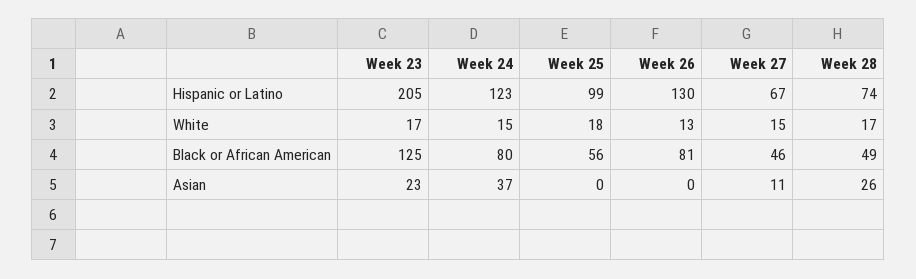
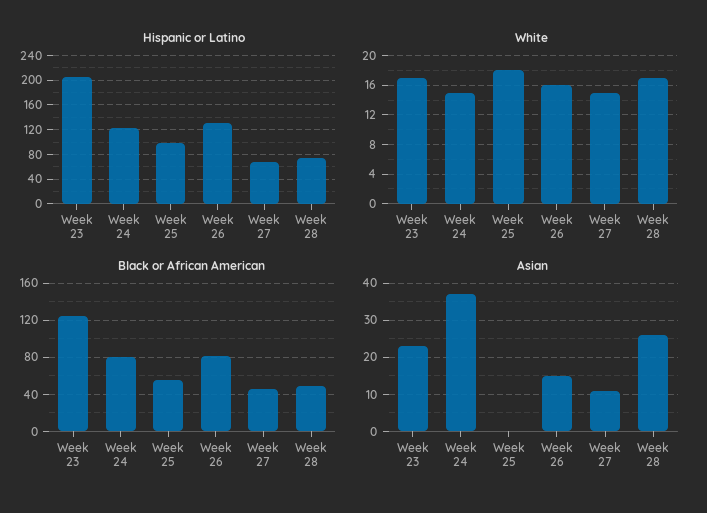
  {
    "Hispanic or Latino": {
      "Week 23": 205,
      "Week 24": 123,
      "Week 25": 99,
      "Week 26": 130,
      "Week 27": 67,
      "Week 28": 74
    },
    "White": {
      "Week 23": 17,
      "Week 24": 15,
      "Week 25": 18,
-     "Week 26": 13,
+     "Week 26": 16,
      "Week 27": 15,
      "Week 28": 17
    },
    "Black or African American": {
      "Week 23": 125,
      "Week 24": 80,
      "Week 25": 56,
      "Week 26": 81,
      "Week 27": 46,
      "Week 28": 49
    },
    "Asian": {
      "Week 23": 23,
      "Week 24": 37,
      "Week 25": 0,
-     "Week 26": 0,
+     "Week 26": 15,
      "Week 27": 11,
      "Week 28": 26
    }
  }

